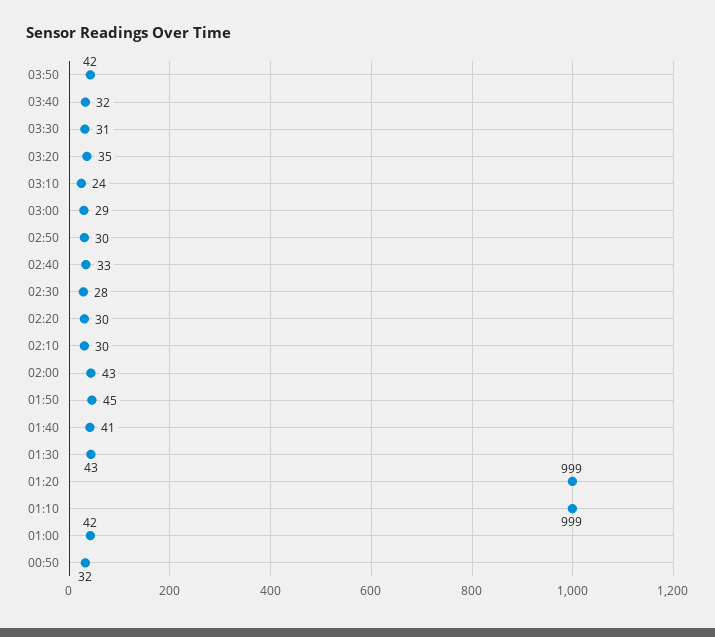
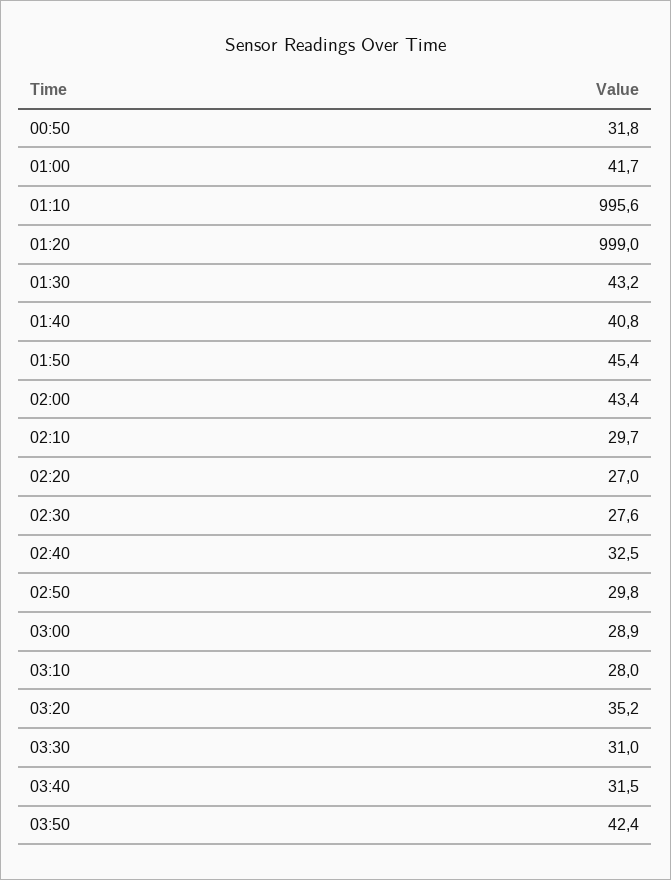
  {
    "03:50": 42.4,
    "03:40": 31.5,
    "03:30": 31,
    "03:20": 35.2,
-   "03:10": 24,
+   "03:10": 28,
    "03:00": 28.9,
    "02:50": 29.8,
    "02:40": 32.5,
    "02:30": 27.6,
-   "02:20": 30,
+   "02:20": 27,
    "02:10": 29.7,
    "02:00": 43.4,
    "01:50": 45.4,
    "01:40": 40.8,
    "01:30": 43.2,
    "01:20": 999,
-   "01:10": 999,
+   "01:10": 995.6,
    "01:00": 41.7,
    "00:50": 31.8
  }

